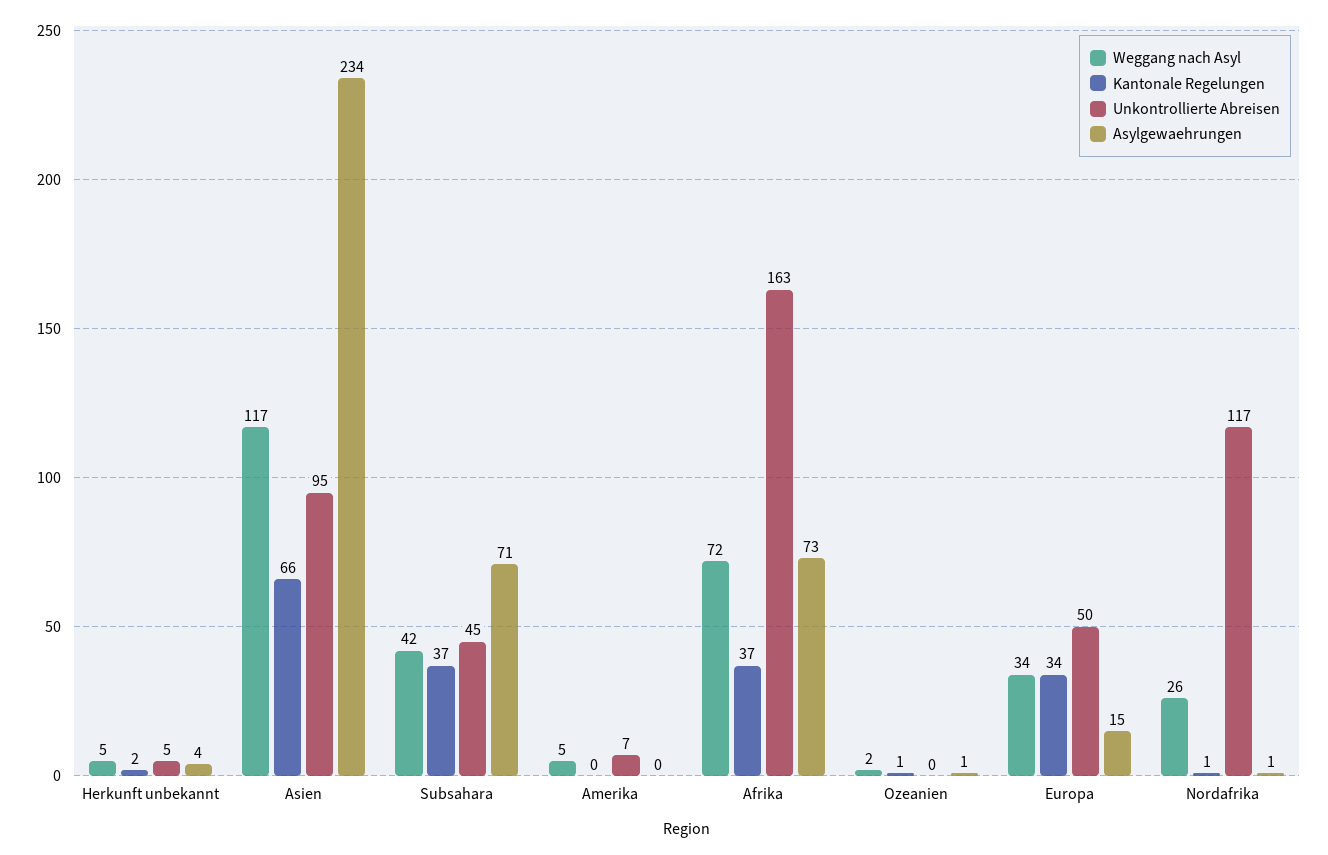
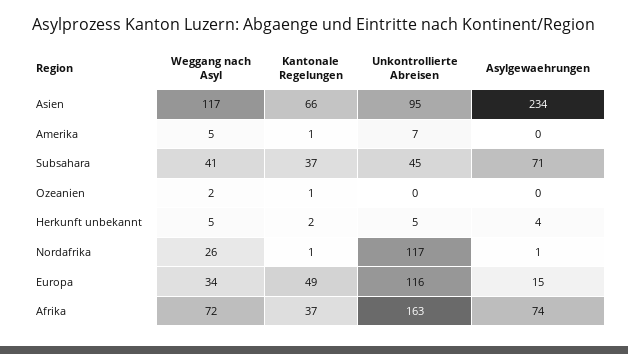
  {
    "Weggang nach Asyl": {
      "Herkunft unbekannt": 5,
      "Asien": 117,
-     "Subsahara": 42,
+     "Subsahara": 41,
      "Amerika": 5,
      "Afrika": 72,
      "Ozeanien": 2,
      "Europa": 34,
      "Nordafrika": 26
    },
    "Kantonale Regelungen": {
      "Herkunft unbekannt": 2,
      "Asien": 66,
      "Subsahara": 37,
-     "Amerika": 0,
+     "Amerika": 1,
      "Afrika": 37,
      "Ozeanien": 1,
-     "Europa": 34,
+     "Europa": 49,
      "Nordafrika": 1
    },
    "Unkontrollierte Abreisen": {
      "Herkunft unbekannt": 5,
      "Asien": 95,
      "Subsahara": 45,
      "Amerika": 7,
      "Afrika": 163,
      "Ozeanien": 0,
-     "Europa": 50,
+     "Europa": 116,
      "Nordafrika": 117
    },
    "Asylgewaehrungen": {
      "Herkunft unbekannt": 4,
      "Asien": 234,
      "Subsahara": 71,
      "Amerika": 0,
-     "Afrika": 73,
+     "Afrika": 74,
-     "Ozeanien": 1,
+     "Ozeanien": 0,
      "Europa": 15,
      "Nordafrika": 1
    }
  }

